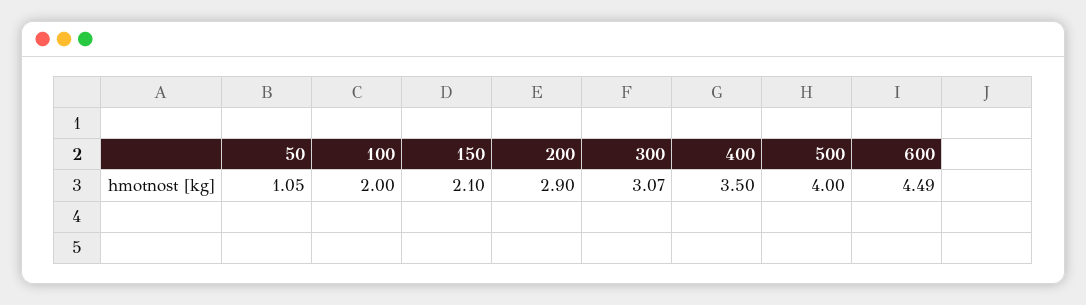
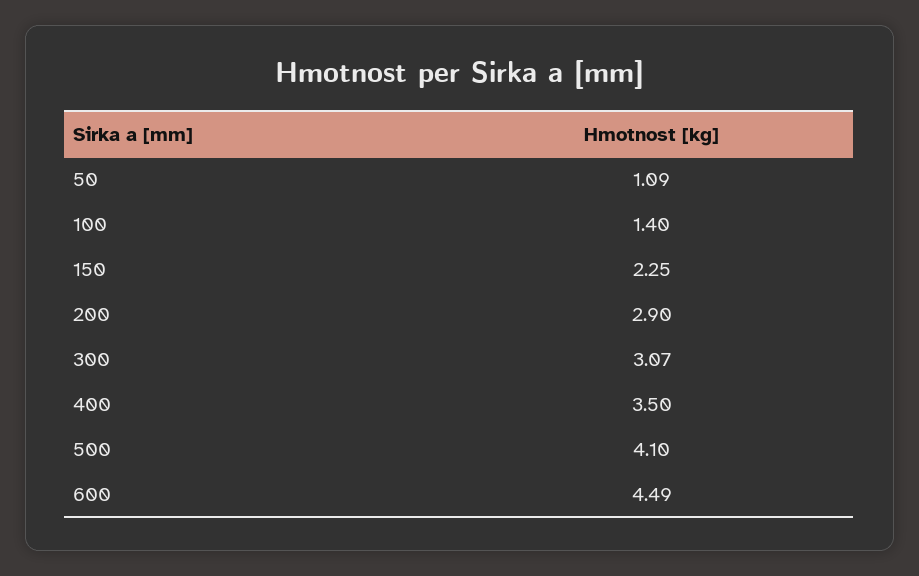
  {
-   "50": 1.05,
+   "50": 1.09,
-   "100": 2,
+   "100": 1.4,
-   "150": 2.1,
+   "150": 2.25,
    "200": 2.9,
    "300": 3.07,
    "400": 3.5,
-   "500": 4,
+   "500": 4.1,
    "600": 4.49
  }

